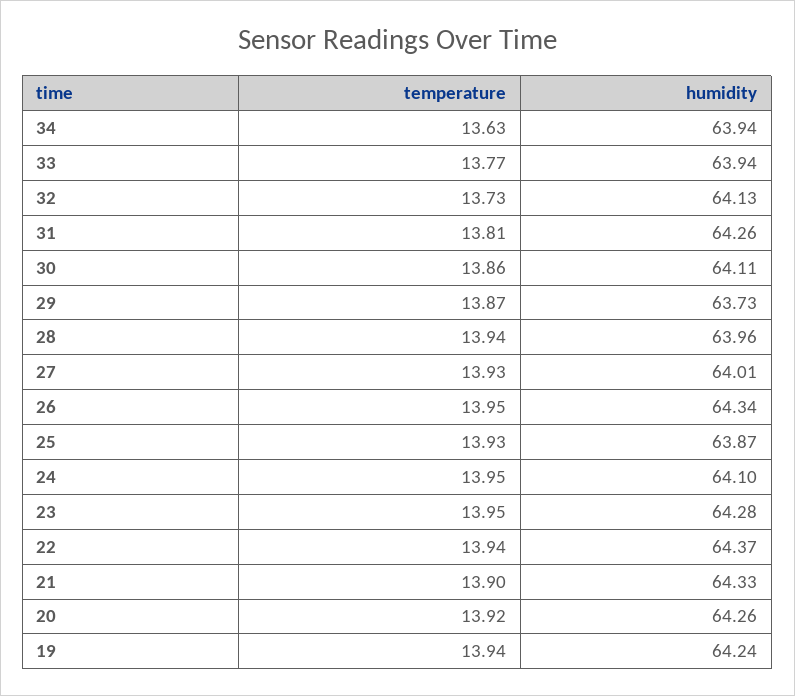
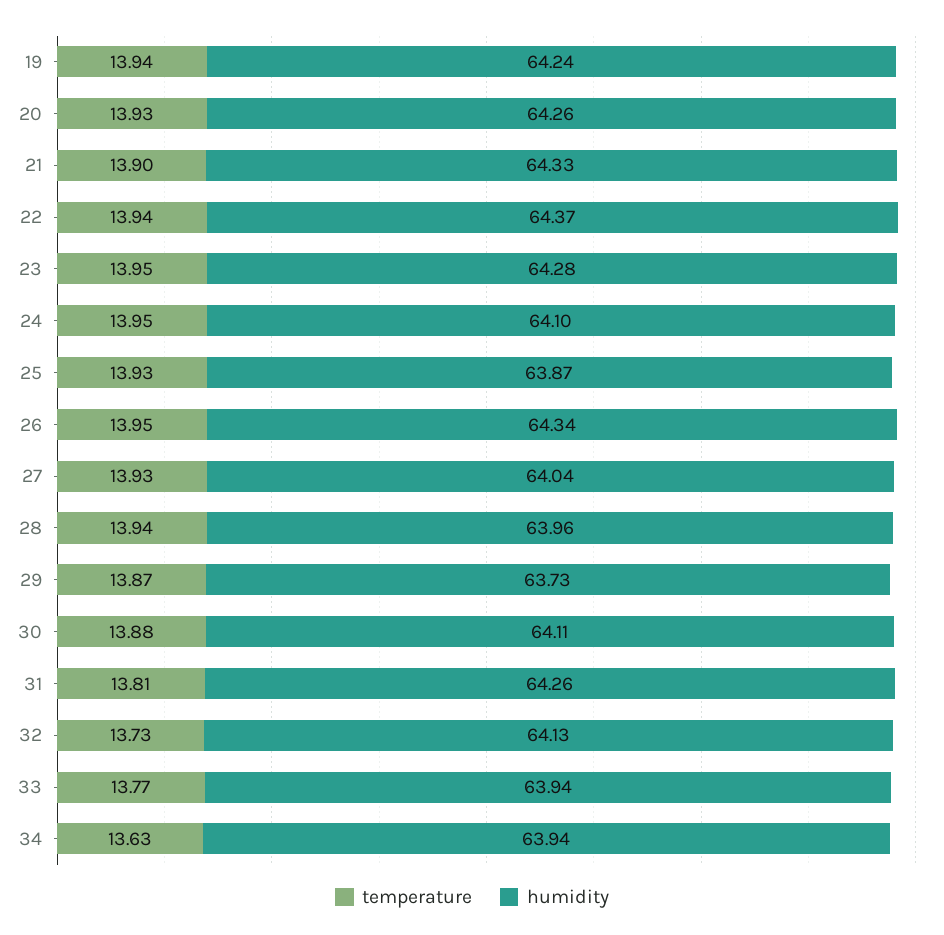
  {
    "temperature": {
      "34": 13.63,
      "33": 13.77,
      "32": 13.73,
      "31": 13.81,
-     "30": 13.86,
+     "30": 13.88,
      "29": 13.87,
      "28": 13.94,
      "27": 13.93,
      "26": 13.95,
      "25": 13.93,
      "24": 13.95,
      "23": 13.95,
      "22": 13.94,
      "21": 13.9,
-     "20": 13.92,
+     "20": 13.93,
      "19": 13.94
    },
    "humidity": {
      "34": 63.94,
      "33": 63.94,
      "32": 64.13,
      "31": 64.26,
      "30": 64.11,
      "29": 63.73,
      "28": 63.96,
-     "27": 64.01,
+     "27": 64.04,
      "26": 64.34,
      "25": 63.87,
      "24": 64.1,
      "23": 64.28,
      "22": 64.37,
      "21": 64.33,
      "20": 64.26,
      "19": 64.24
    }
  }

